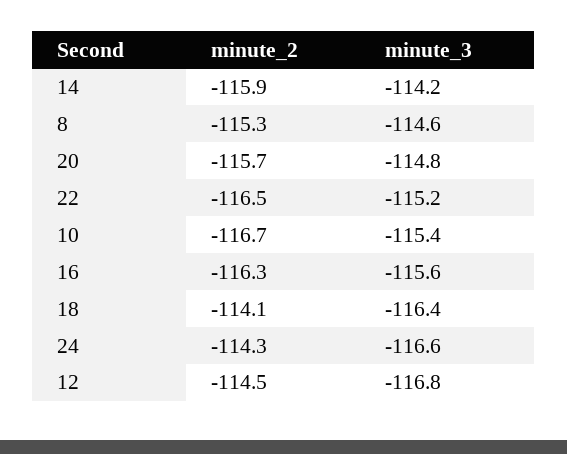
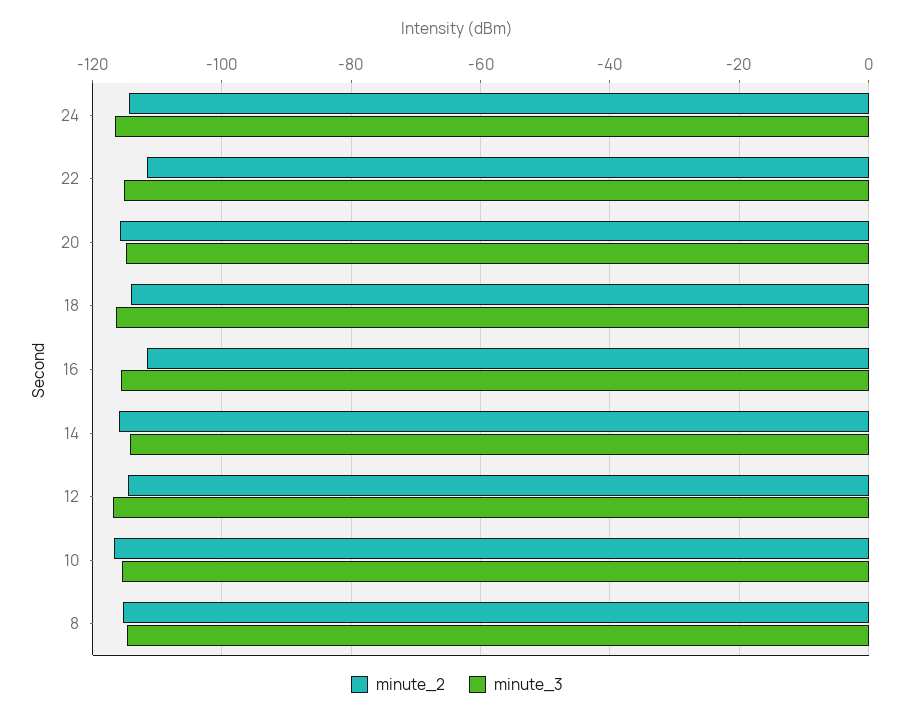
  {
    "minute_2": {
      "14": -115.9,
      "8": -115.3,
      "20": -115.7,
-     "22": -116.5,
+     "22": -112,
      "10": -116.7,
-     "16": -116.3,
+     "16": -112,
      "18": -114.1,
      "24": -114.3,
      "12": -114.5
    },
    "minute_3": {
      "14": -114.2,
      "8": -114.6,
      "20": -114.8,
      "22": -115.2,
      "10": -115.4,
      "16": -115.6,
      "18": -116.4,
      "24": -116.6,
      "12": -116.8
    }
  }

